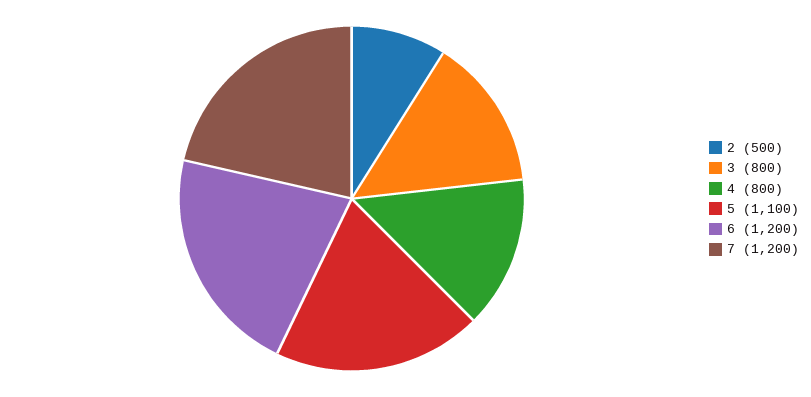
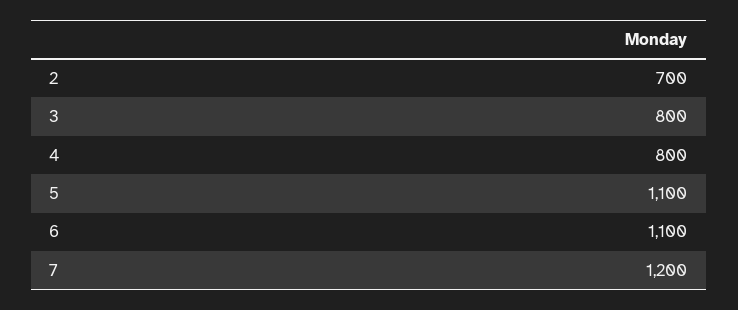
  {
-   "2": 500,
+   "2": 700,
    "3": 800,
    "4": 800,
    "5": 1100,
-   "6": 1200,
+   "6": 1100,
    "7": 1200
  }

